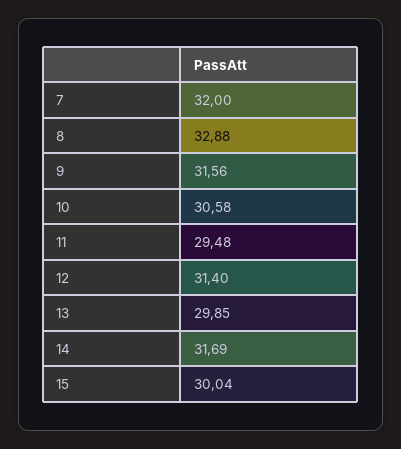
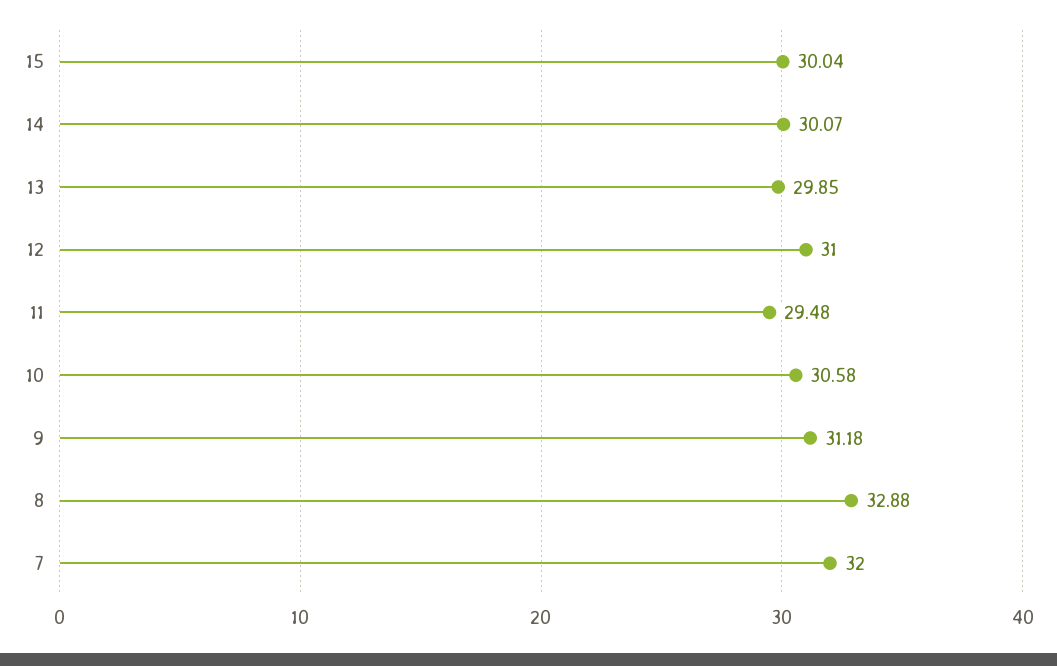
  {
    "7": 32,
    "8": 32.88,
-   "9": 31.56,
+   "9": 31.18,
    "10": 30.58,
    "11": 29.48,
-   "12": 31.4,
+   "12": 31,
    "13": 29.85,
-   "14": 31.69,
+   "14": 30.07,
    "15": 30.04
  }

